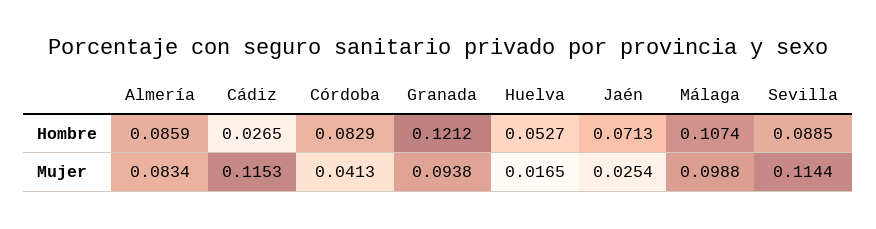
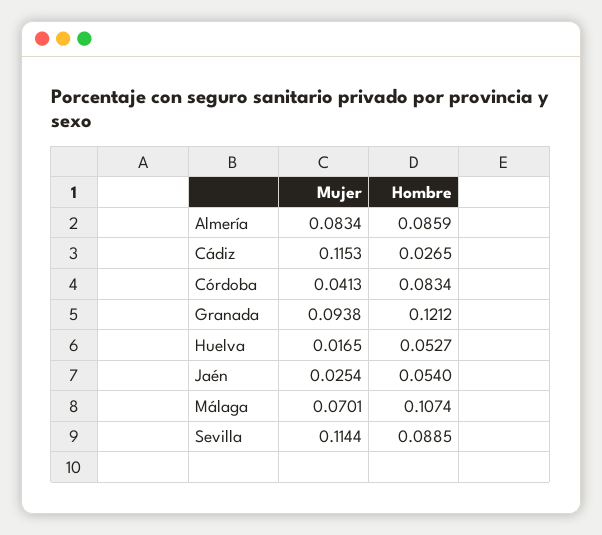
  {
    "Almería": {
      "Hombre": 0.0859,
      "Mujer": 0.0834
    },
    "Cádiz": {
      "Hombre": 0.0265,
      "Mujer": 0.1153
    },
    "Córdoba": {
-     "Hombre": 0.0829,
+     "Hombre": 0.0834,
      "Mujer": 0.0413
    },
    "Granada": {
      "Hombre": 0.1212,
      "Mujer": 0.0938
    },
    "Huelva": {
      "Hombre": 0.0527,
      "Mujer": 0.0165
    },
    "Jaén": {
-     "Hombre": 0.0713,
+     "Hombre": 0.054,
      "Mujer": 0.0254
    },
    "Málaga": {
      "Hombre": 0.1074,
-     "Mujer": 0.0988
+     "Mujer": 0.0701
    },
    "Sevilla": {
      "Hombre": 0.0885,
      "Mujer": 0.1144
    }
  }

